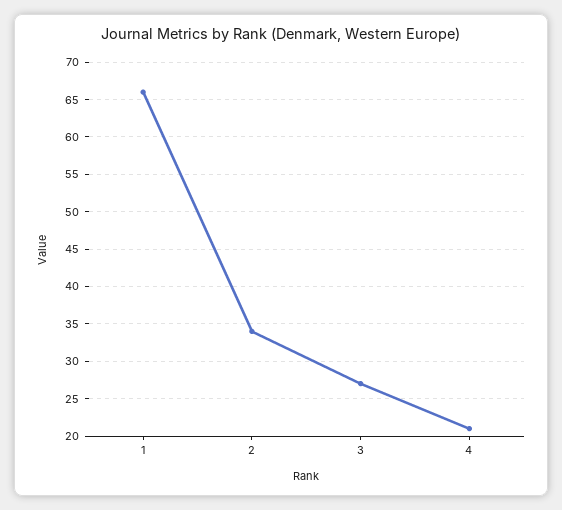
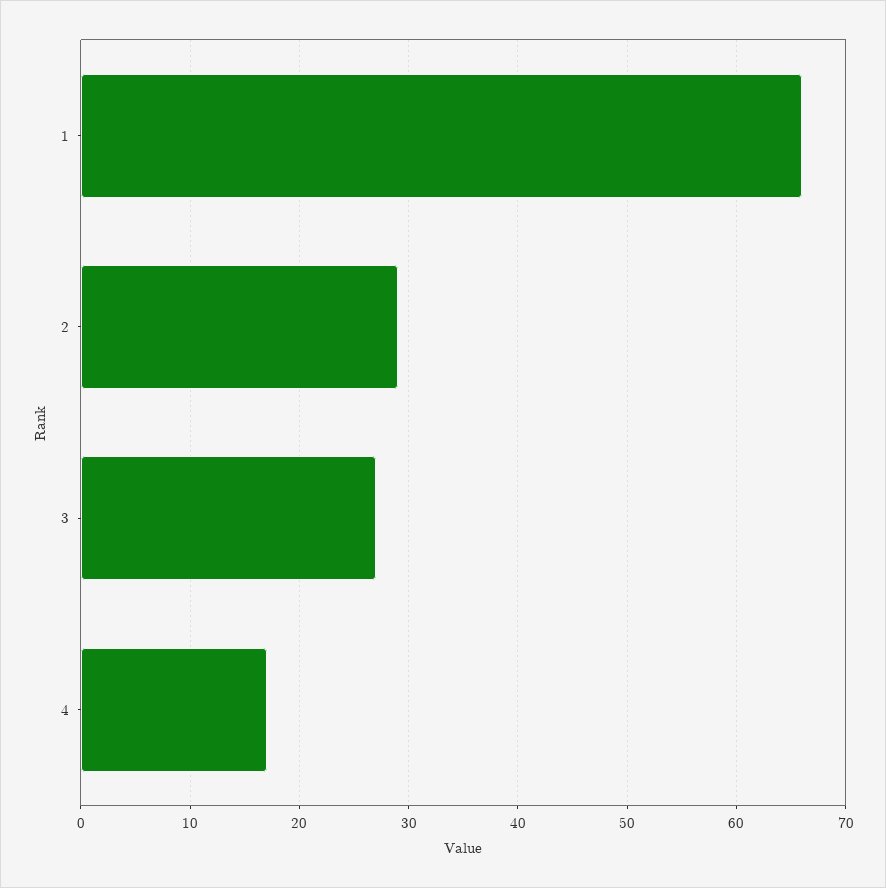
  {
    "1": 66,
-   "2": 34,
+   "2": 29,
    "3": 27,
-   "4": 21
+   "4": 17
  }

